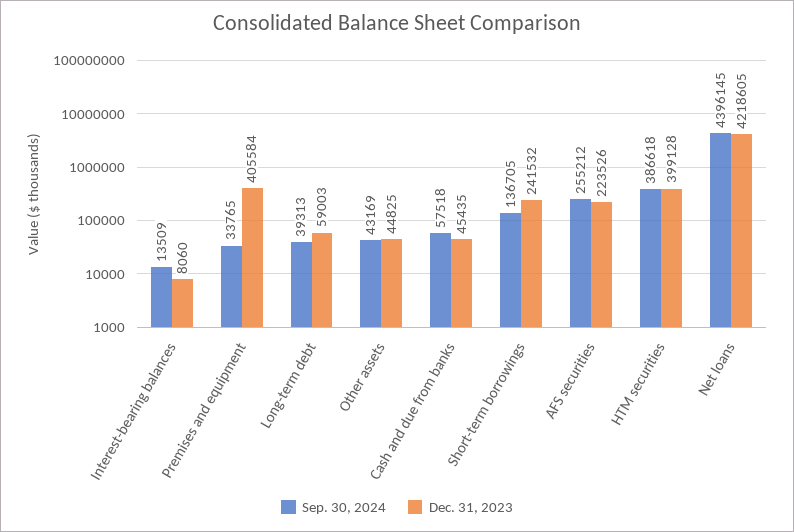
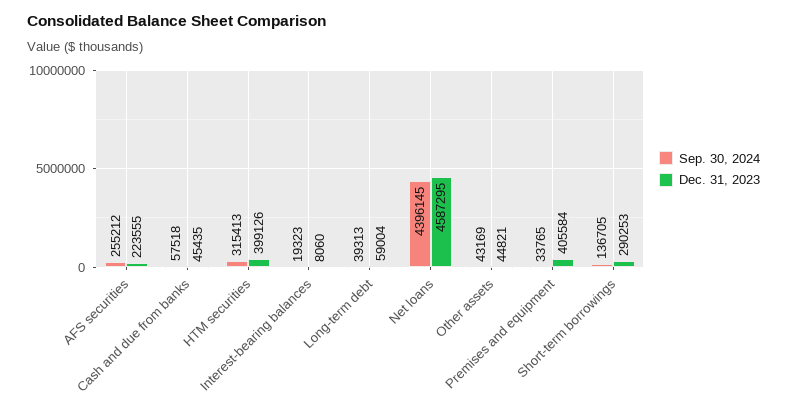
  {
    "Sep. 30, 2024": {
-     "Interest-bearing balances": 13509,
+     "Interest-bearing balances": 19323,
      "Premises and equipment": 33765,
      "Long-term debt": 39313,
      "Other assets": 43169,
      "Cash and due from banks": 57518,
      "Short-term borrowings": 136705,
      "AFS securities": 255212,
-     "HTM securities": 386618,
+     "HTM securities": 315413,
      "Net loans": 4396145
    },
    "Dec. 31, 2023": {
      "Interest-bearing balances": 8060,
      "Premises and equipment": 405584,
-     "Long-term debt": 59003,
+     "Long-term debt": 59004,
-     "Other assets": 44825,
+     "Other assets": 44821,
      "Cash and due from banks": 45435,
-     "Short-term borrowings": 241532,
+     "Short-term borrowings": 290253,
-     "AFS securities": 223526,
+     "AFS securities": 223555,
-     "HTM securities": 399128,
+     "HTM securities": 399126,
-     "Net loans": 4218605
+     "Net loans": 4587295
    }
  }

